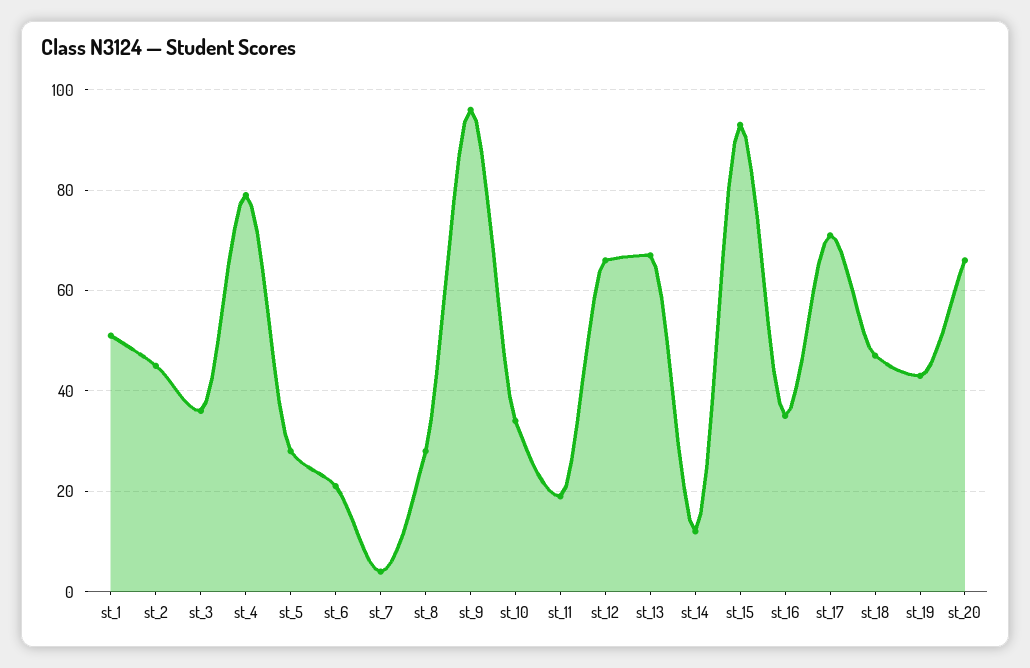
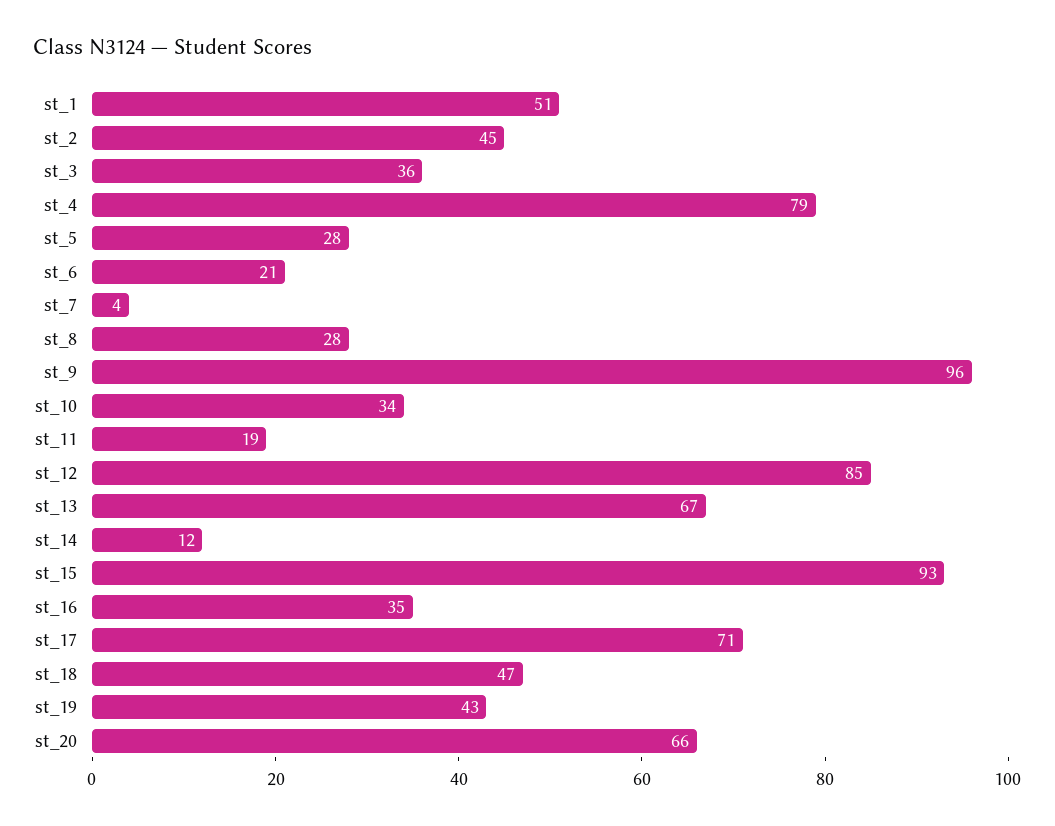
  {
    "st_1": 51,
    "st_2": 45,
    "st_3": 36,
    "st_4": 79,
    "st_5": 28,
    "st_6": 21,
    "st_7": 4,
    "st_8": 28,
    "st_9": 96,
    "st_10": 34,
    "st_11": 19,
-   "st_12": 65,
+   "st_12": 85,
    "st_13": 67,
    "st_14": 12,
    "st_15": 93,
    "st_16": 35,
    "st_17": 71,
    "st_18": 47,
    "st_19": 43,
    "st_20": 66
  }

